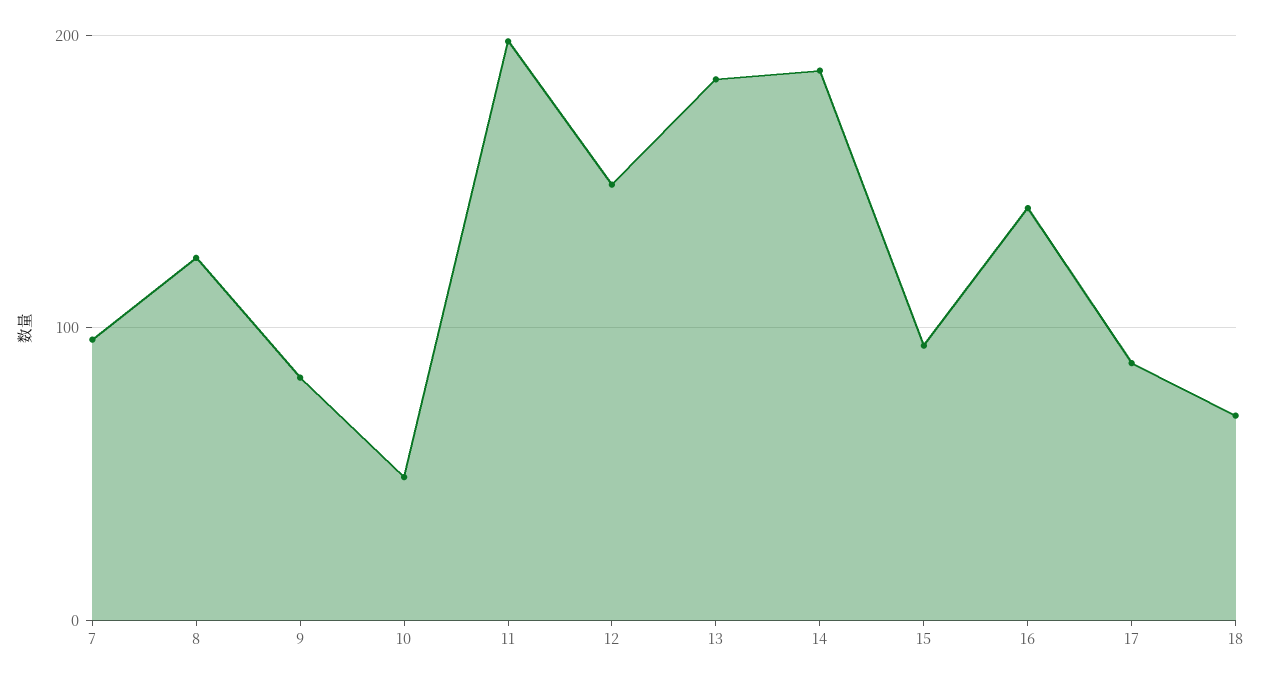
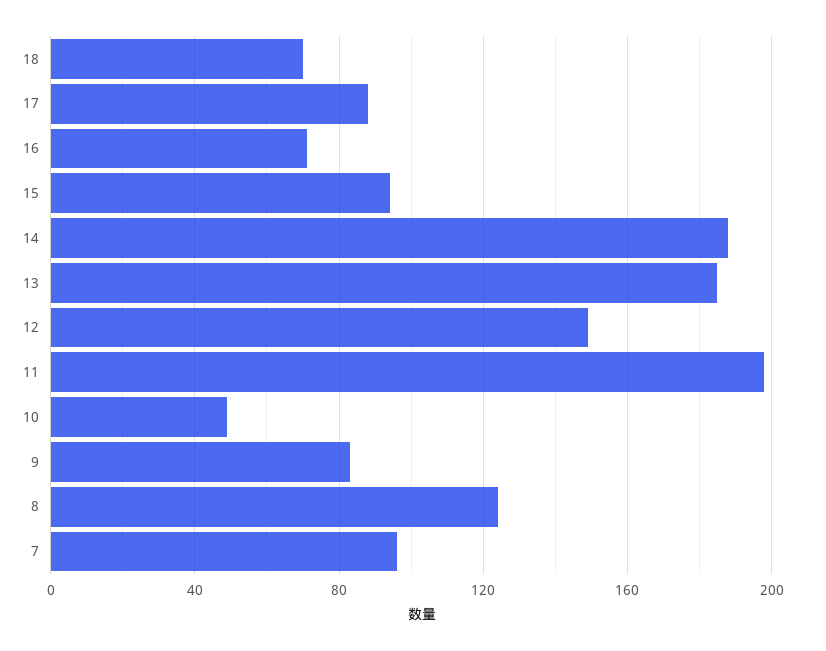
  {
    "7": 95,
    "8": 125,
    "9": 85,
    "10": 50,
    "11": 200,
    "12": 150,
    "13": 185,
    "14": 190,
    "15": 95,
-   "16": 140,
+   "16": 70,
    "17": 90,
    "18": 70
  }

